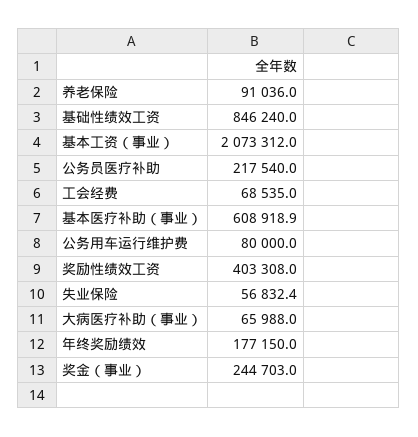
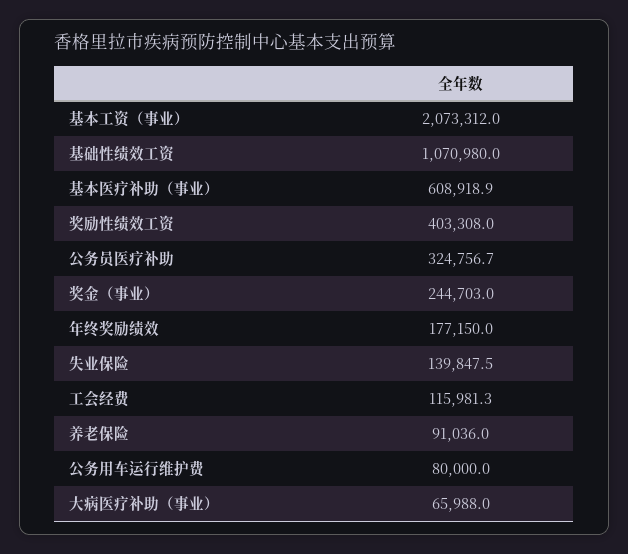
  {
    "养老保险": 91036,
-   "基础性绩效工资": 846240,
+   "基础性绩效工资": 1070980,
    "基本工资（事业）": 2073312,
-   "公务员医疗补助": 217540,
+   "公务员医疗补助": 324756.7,
-   "工会经费": 68535,
+   "工会经费": 115981.3,
    "基本医疗补助（事业）": 608918.9,
    "公务用车运行维护费": 80000,
    "奖励性绩效工资": 403308,
-   "失业保险": 56832.4,
+   "失业保险": 139847.5,
    "大病医疗补助（事业）": 65988,
    "年终奖励绩效": 177150,
    "奖金（事业）": 244703
  }

